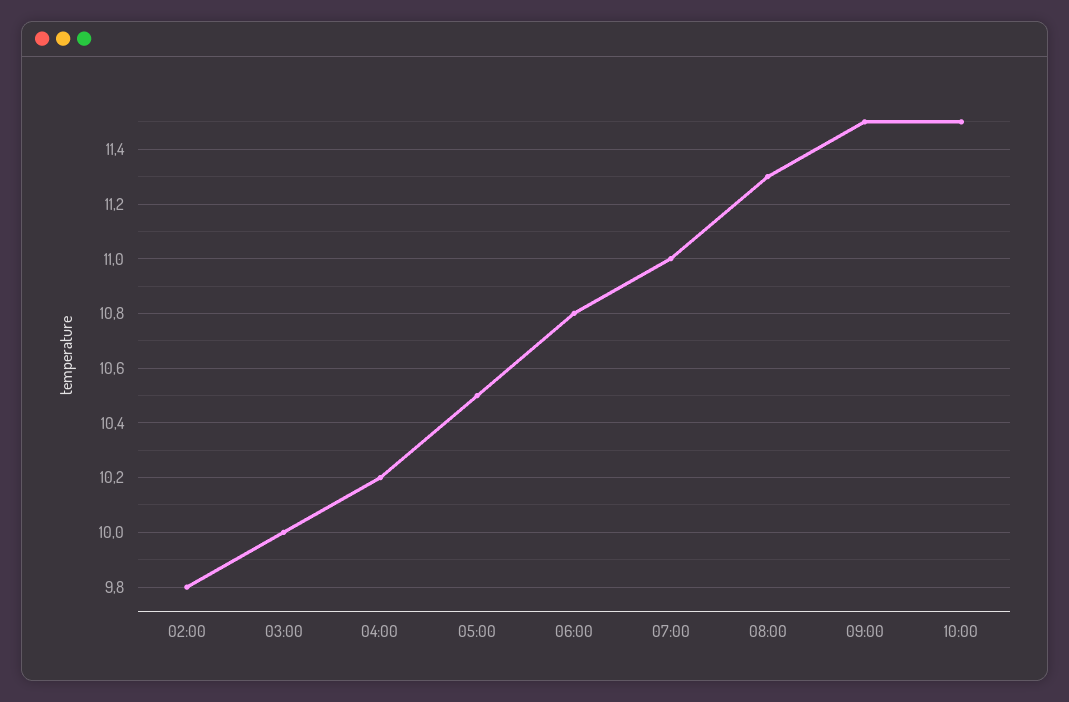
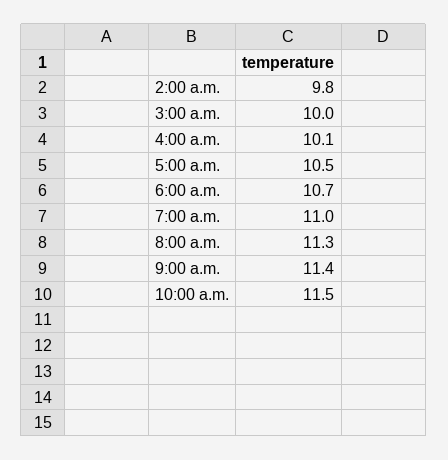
  {
    "02:00": 9.8,
    "03:00": 10,
-   "04:00": 10.2,
+   "04:00": 10.1,
    "05:00": 10.5,
-   "06:00": 10.8,
+   "06:00": 10.7,
    "07:00": 11,
    "08:00": 11.3,
-   "09:00": 11.5,
+   "09:00": 11.4,
    "10:00": 11.5
  }

